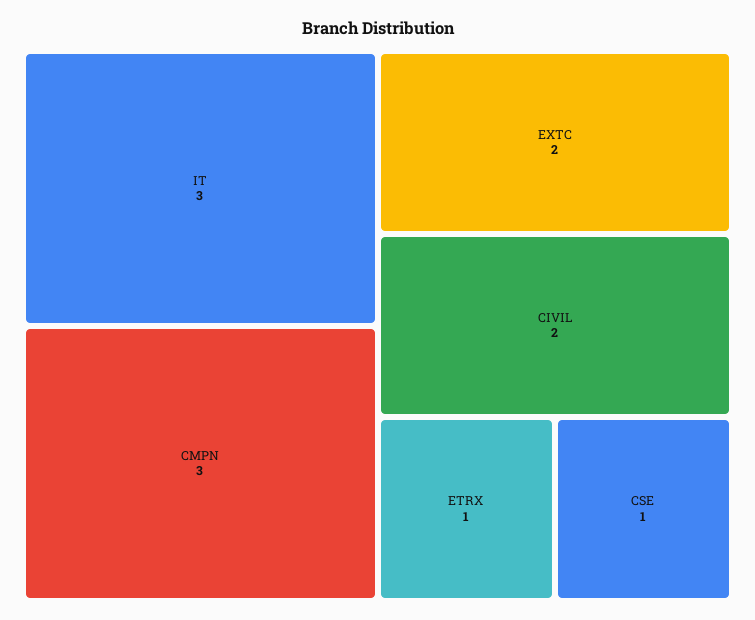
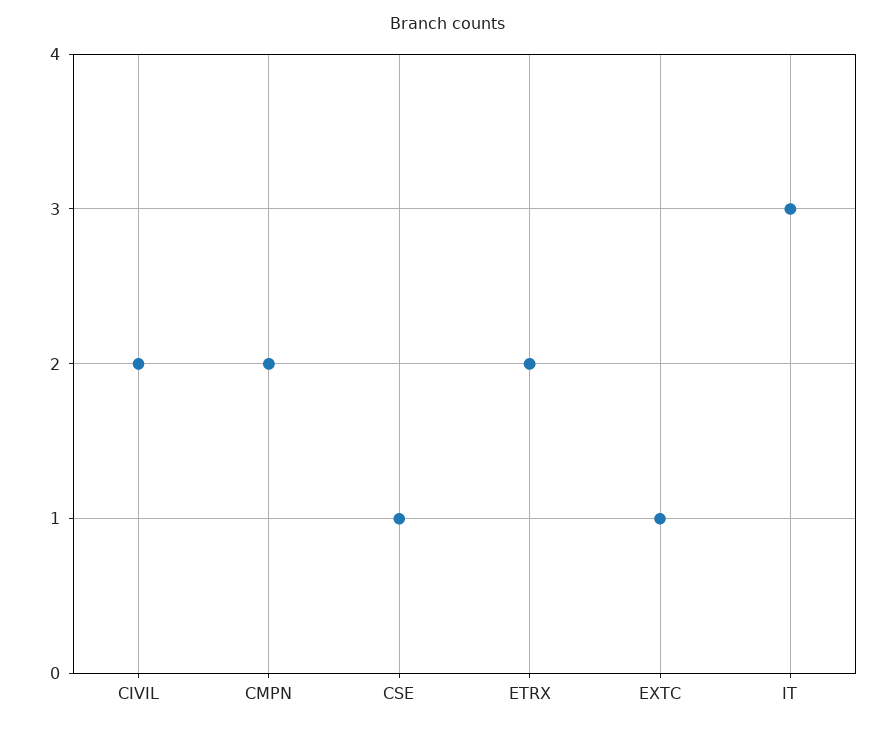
  {
    "IT": 3,
-   "CMPN": 3,
+   "CMPN": 2,
-   "EXTC": 2,
+   "EXTC": 1,
    "CIVIL": 2,
-   "ETRX": 1,
+   "ETRX": 2,
    "CSE": 1
  }

